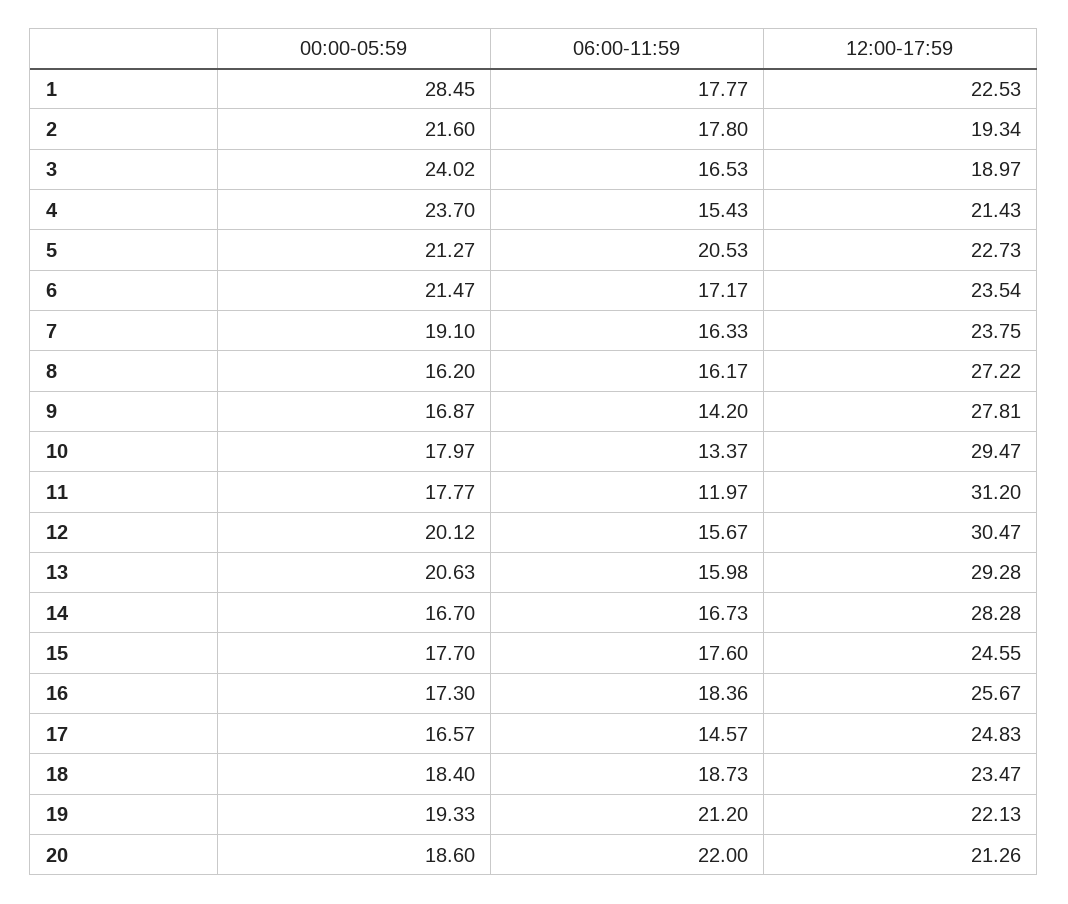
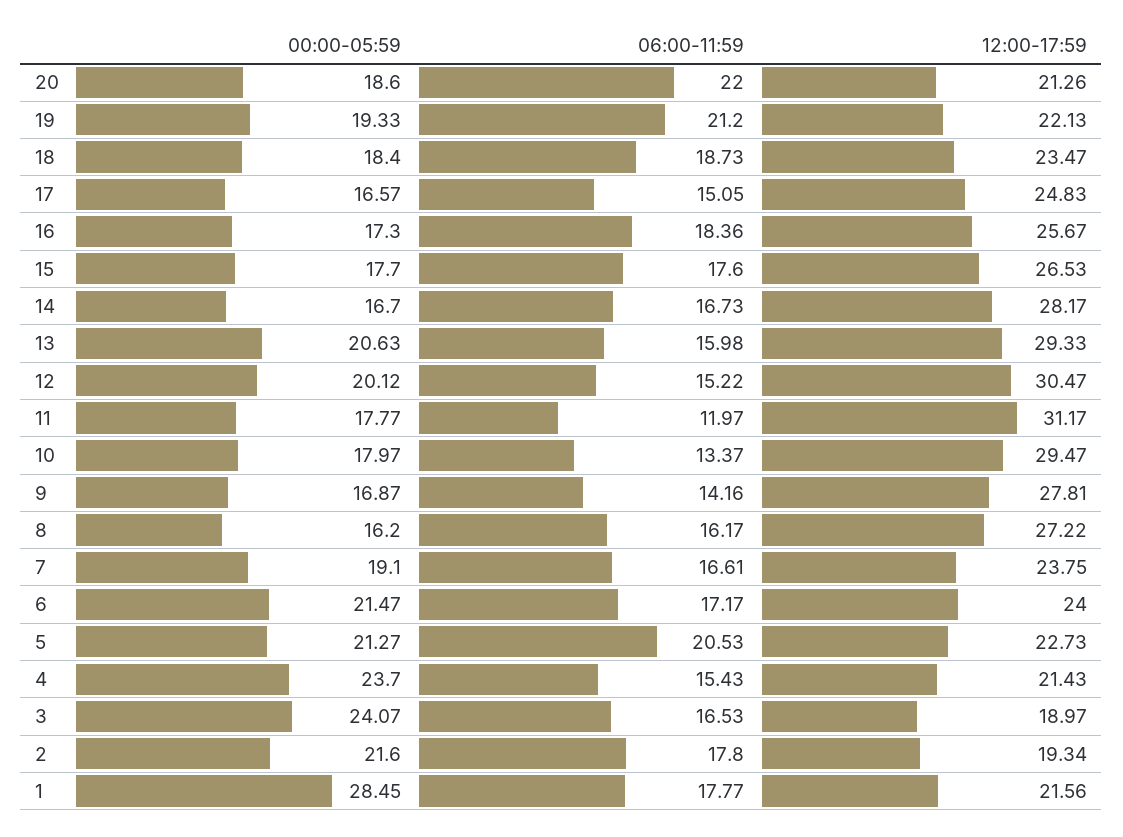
  {
    "00:00-05:59": {
      "1": 28.45,
      "2": 21.6,
-     "3": 24.02,
+     "3": 24.07,
      "4": 23.7,
      "5": 21.27,
      "6": 21.47,
      "7": 19.1,
      "8": 16.2,
      "9": 16.87,
      "10": 17.97,
      "11": 17.77,
      "12": 20.12,
      "13": 20.63,
      "14": 16.7,
      "15": 17.7,
      "16": 17.3,
      "17": 16.57,
      "18": 18.4,
      "19": 19.33,
      "20": 18.6
    },
    "06:00-11:59": {
      "1": 17.77,
      "2": 17.8,
      "3": 16.53,
      "4": 15.43,
      "5": 20.53,
      "6": 17.17,
-     "7": 16.33,
+     "7": 16.61,
      "8": 16.17,
-     "9": 14.2,
+     "9": 14.16,
      "10": 13.37,
      "11": 11.97,
-     "12": 15.67,
+     "12": 15.22,
      "13": 15.98,
      "14": 16.73,
      "15": 17.6,
      "16": 18.36,
-     "17": 14.57,
+     "17": 15.05,
      "18": 18.73,
      "19": 21.2,
      "20": 22
    },
    "12:00-17:59": {
-     "1": 22.53,
+     "1": 21.56,
      "2": 19.34,
      "3": 18.97,
      "4": 21.43,
      "5": 22.73,
-     "6": 23.54,
+     "6": 24,
      "7": 23.75,
      "8": 27.22,
      "9": 27.81,
      "10": 29.47,
-     "11": 31.2,
+     "11": 31.17,
      "12": 30.47,
-     "13": 29.28,
+     "13": 29.33,
-     "14": 28.28,
+     "14": 28.17,
-     "15": 24.55,
+     "15": 26.53,
      "16": 25.67,
      "17": 24.83,
      "18": 23.47,
      "19": 22.13,
      "20": 21.26
    }
  }

